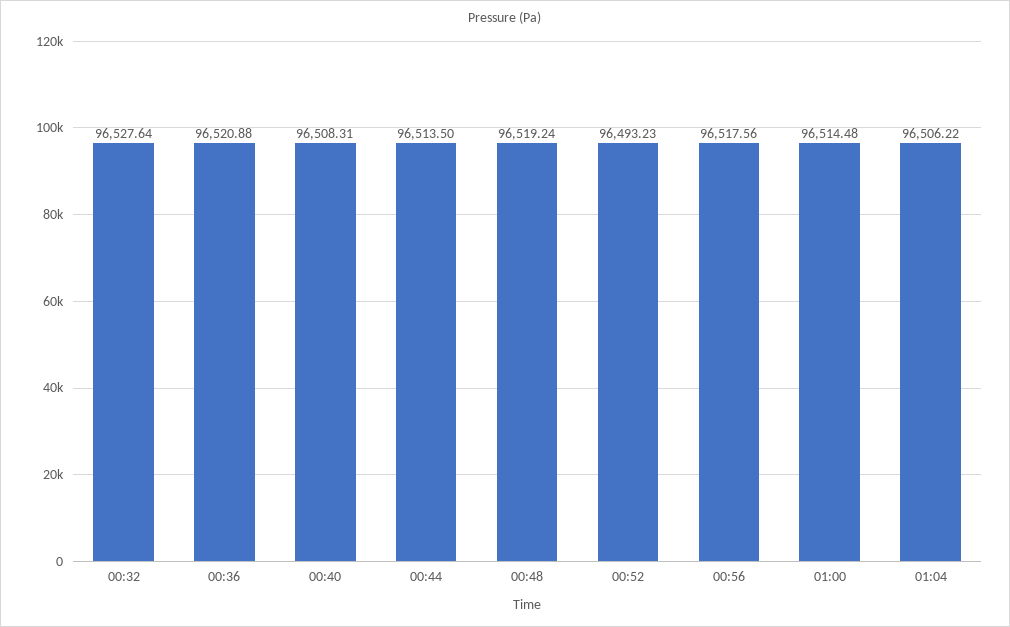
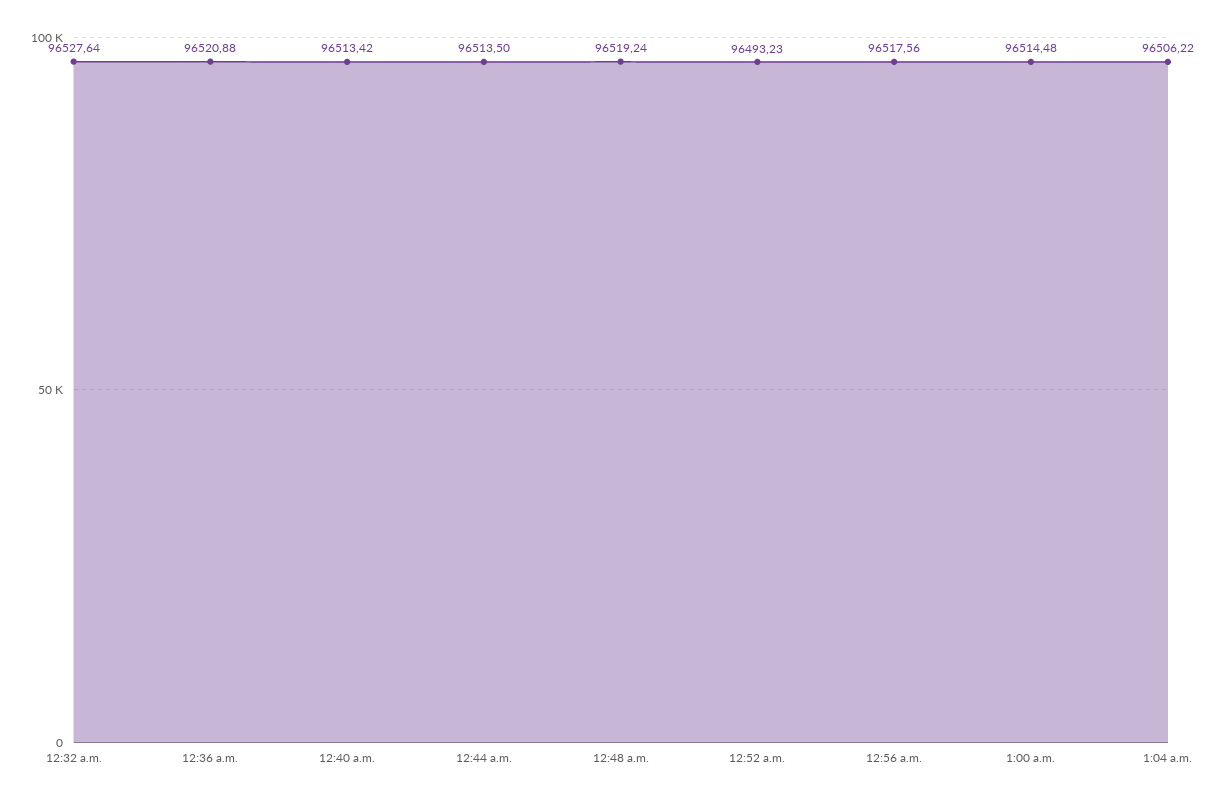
  {
    "00:32": 96527.64,
    "00:36": 96520.88,
-   "00:40": 96508.31,
+   "00:40": 96513.42,
    "00:44": 96513.5,
    "00:48": 96519.24,
    "00:52": 96493.23,
    "00:56": 96517.56,
    "01:00": 96514.48,
    "01:04": 96506.22
  }

